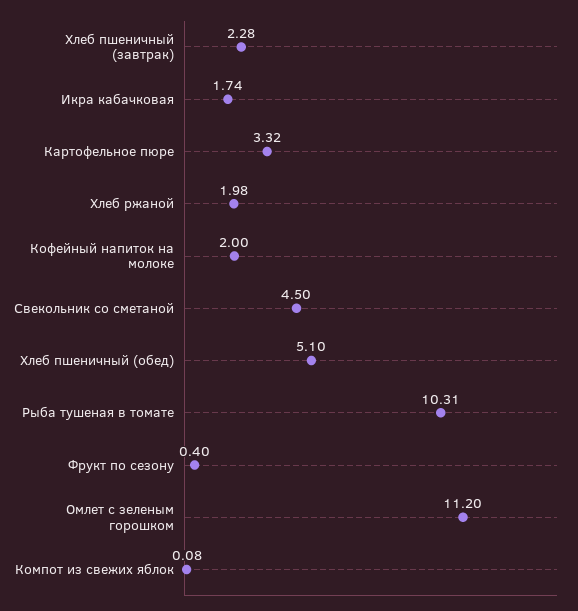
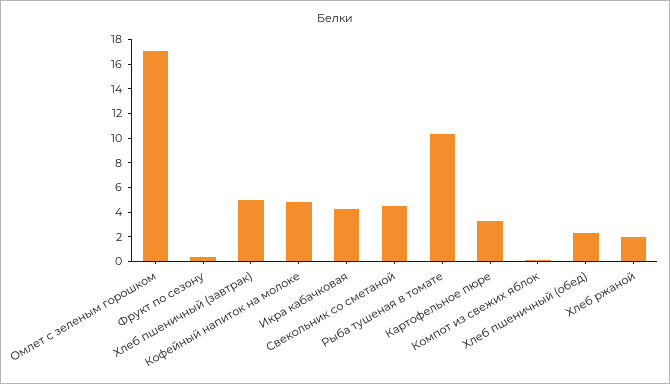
  {
-   "Хлеб пшеничный (завтрак)": 2.28,
+   "Хлеб пшеничный (завтрак)": 5,
-   "Икра кабачковая": 1.74,
+   "Икра кабачковая": 4,
    "Картофельное пюре": 3.32,
    "Хлеб ржаной": 1.98,
-   "Кофейный напиток на молоке": 2,
+   "Кофейный напиток на молоке": 5,
    "Свекольник со сметаной": 4.5,
-   "Хлеб пшеничный (обед)": 5.1,
+   "Хлеб пшеничный (обед)": 2,
    "Рыба тушеная в томате": 10.31,
    "Фрукт по сезону": 0.4,
-   "Омлет с зеленым горошком": 11.2,
+   "Омлет с зеленым горошком": 17,
    "Компот из свежих яблок": 0.08
  }

